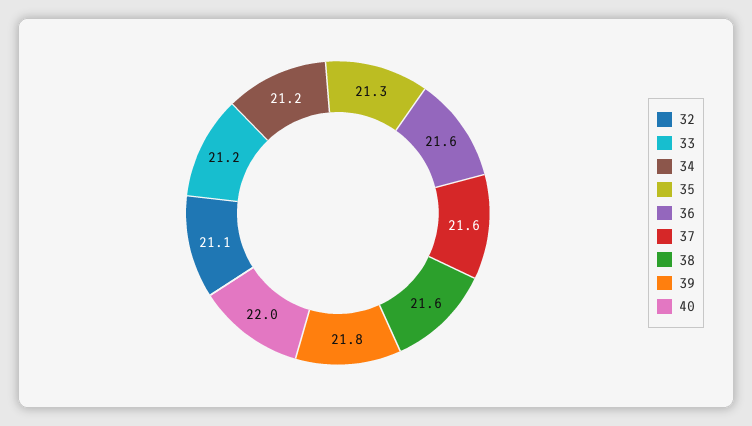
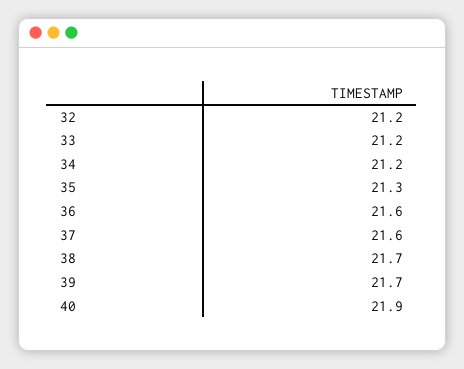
  {
-   "32": 21.1,
+   "32": 21.2,
    "33": 21.2,
    "34": 21.2,
    "35": 21.3,
    "36": 21.6,
    "37": 21.6,
-   "38": 21.6,
+   "38": 21.7,
-   "39": 21.8,
+   "39": 21.7,
-   "40": 22
+   "40": 21.9
  }

